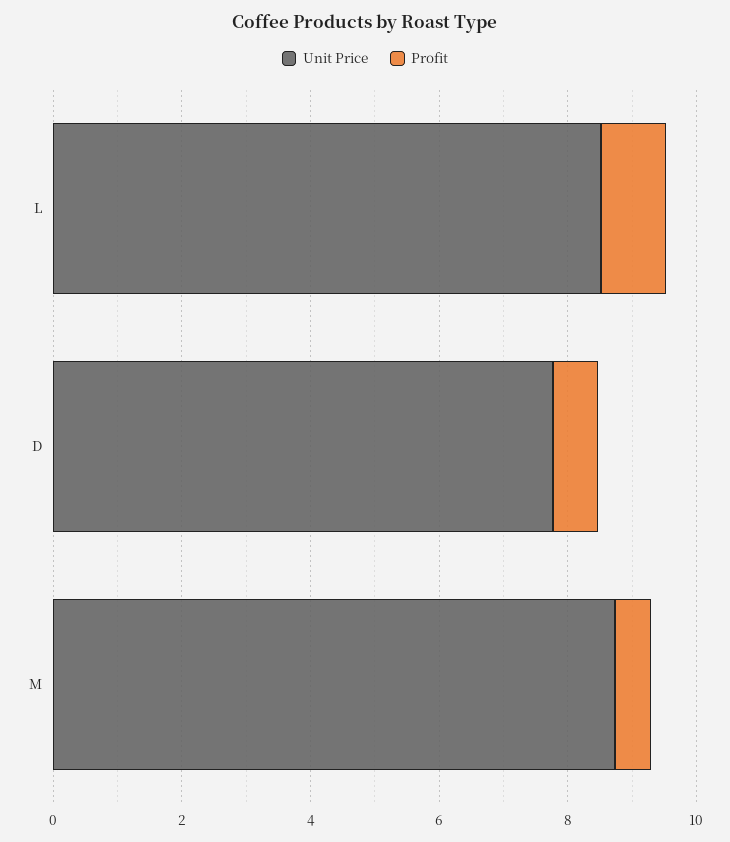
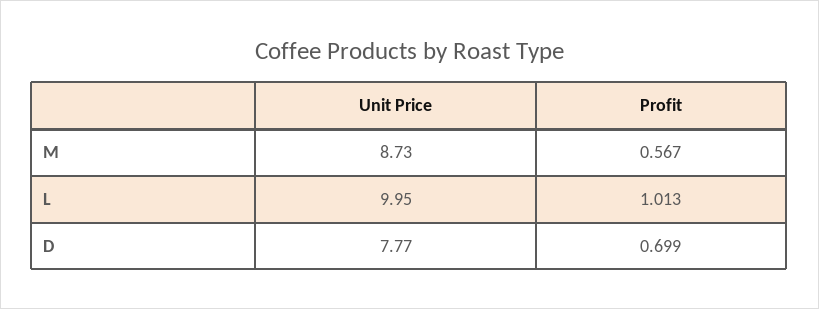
  {
    "Unit Price": {
-     "L": 8.5,
+     "L": 9.95,
      "D": 7.77,
      "M": 8.73
    },
    "Profit": {
      "L": 1.013,
      "D": 0.699,
      "M": 0.567
    }
  }

